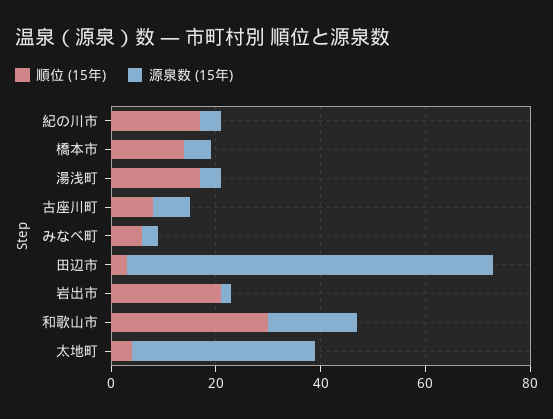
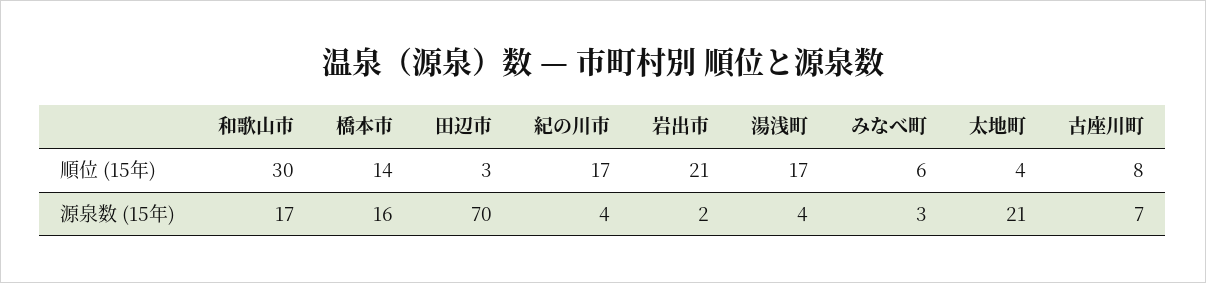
  {
    "順位 (15年)": {
      "紀の川市": 17,
      "橋本市": 14,
      "湯浅町": 17,
      "古座川町": 8,
      "みなべ町": 6,
      "田辺市": 3,
      "岩出市": 21,
      "和歌山市": 30,
      "太地町": 4
    },
    "源泉数 (15年)": {
      "紀の川市": 4,
-     "橋本市": 5,
+     "橋本市": 16,
      "湯浅町": 4,
      "古座川町": 7,
      "みなべ町": 3,
      "田辺市": 70,
      "岩出市": 2,
      "和歌山市": 17,
-     "太地町": 35
+     "太地町": 21
    }
  }

